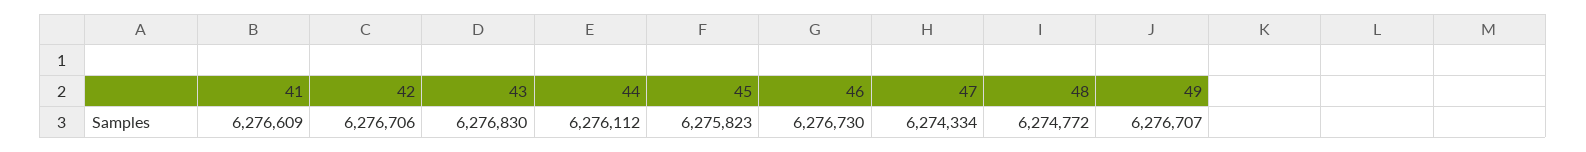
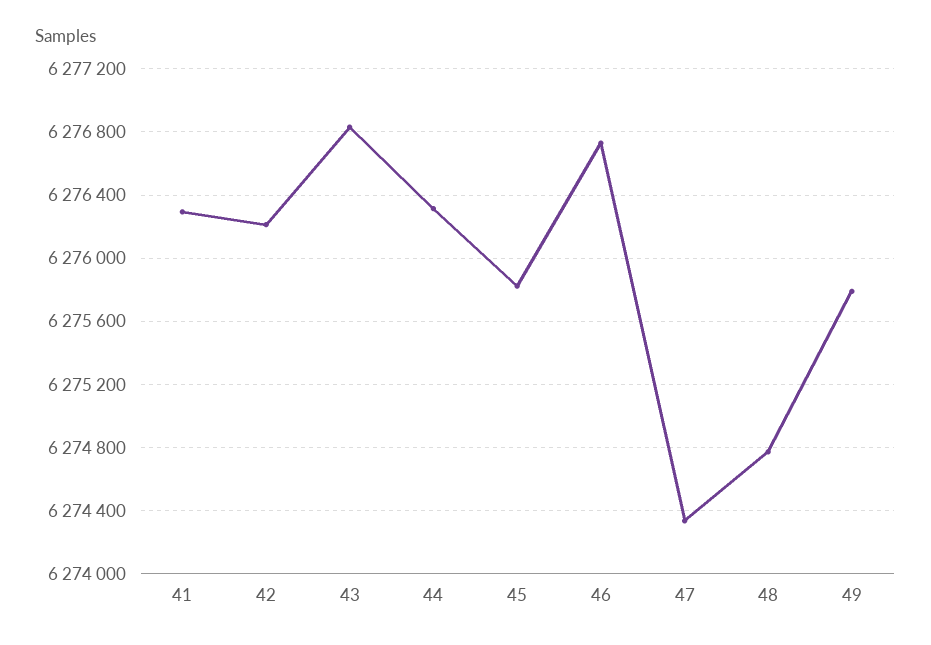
  {
-   "41": 6276609,
+   "41": 6276300,
-   "42": 6276706,
+   "42": 6276200,
    "43": 6276830,
-   "44": 6276112,
+   "44": 6276300,
    "45": 6275823,
    "46": 6276730,
    "47": 6274334,
    "48": 6274772,
-   "49": 6276707
+   "49": 6275800
  }

